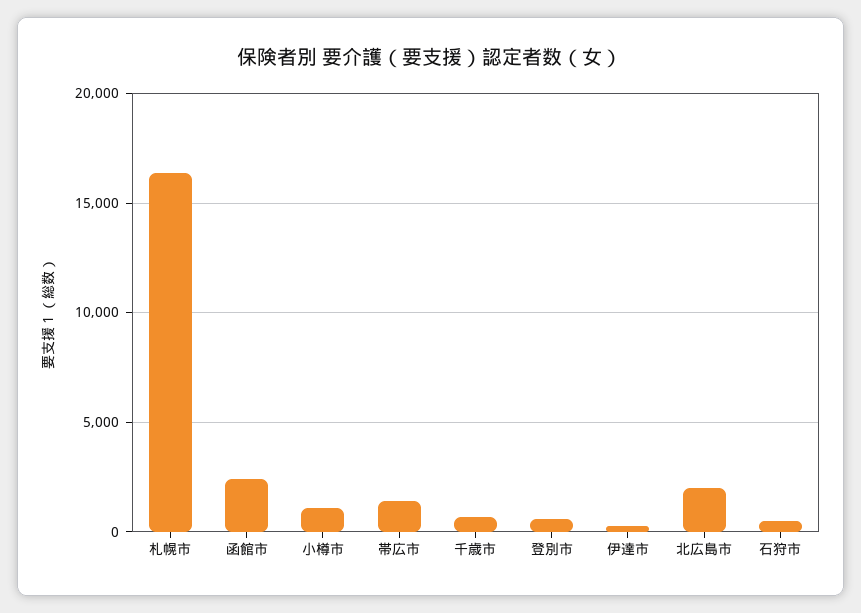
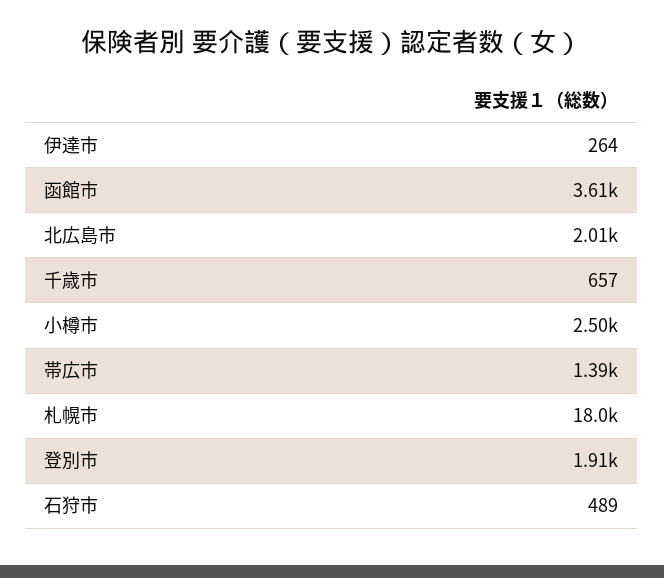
  {
-   "札幌市": 16500,
+   "札幌市": 18000,
-   "函館市": 2500,
+   "函館市": 3610,
-   "小樽市": 1000,
+   "小樽市": 2500,
    "帯広市": 1390,
    "千歳市": 657,
-   "登別市": 500,
+   "登別市": 1910,
    "伊達市": 264,
    "北広島市": 2010,
    "石狩市": 489
  }

